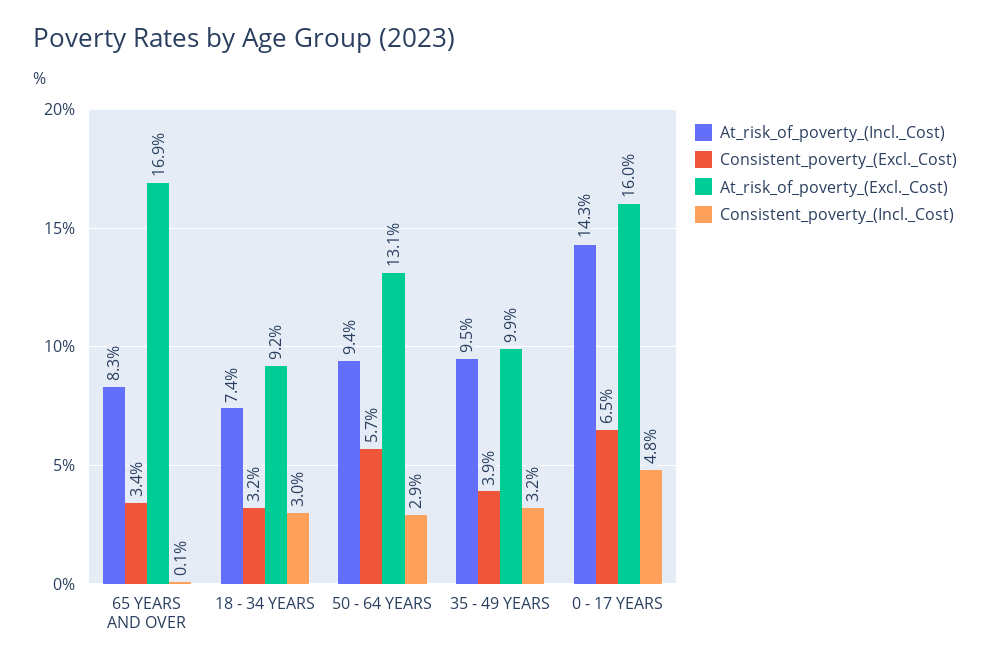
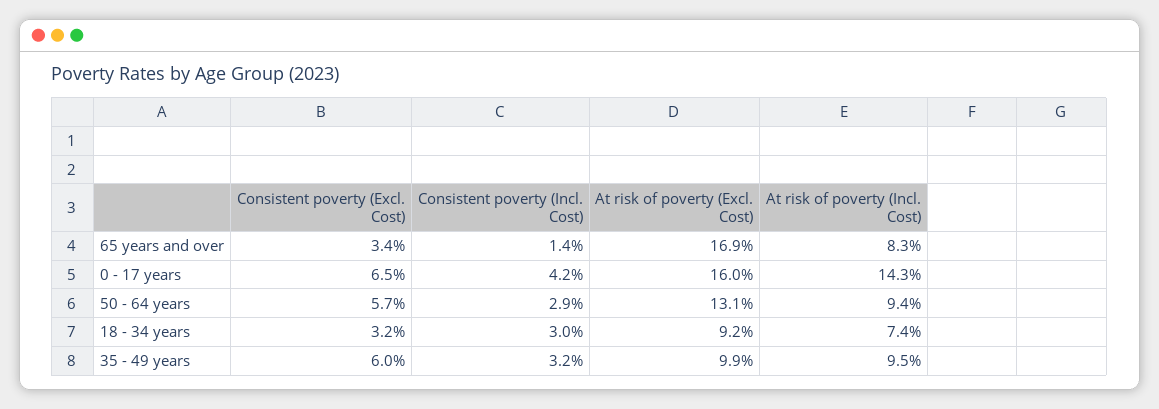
  {
    "At_risk_of_poverty_(Incl._Cost)": {
      "65 YEARS AND OVER": 8.3,
      "18 - 34 YEARS": 7.4,
      "50 - 64 YEARS": 9.4,
      "35 - 49 YEARS": 9.5,
      "0 - 17 YEARS": 14.3
    },
    "Consistent_poverty_(Excl._Cost)": {
      "65 YEARS AND OVER": 3.4,
      "18 - 34 YEARS": 3.2,
      "50 - 64 YEARS": 5.7,
-     "35 - 49 YEARS": 3.9,
+     "35 - 49 YEARS": 6,
      "0 - 17 YEARS": 6.5
    },
    "At_risk_of_poverty_(Excl._Cost)": {
      "65 YEARS AND OVER": 16.9,
      "18 - 34 YEARS": 9.2,
      "50 - 64 YEARS": 13.1,
      "35 - 49 YEARS": 9.9,
      "0 - 17 YEARS": 16
    },
    "Consistent_poverty_(Incl._Cost)": {
-     "65 YEARS AND OVER": 0.1,
+     "65 YEARS AND OVER": 1.4,
      "18 - 34 YEARS": 3,
      "50 - 64 YEARS": 2.9,
      "35 - 49 YEARS": 3.2,
-     "0 - 17 YEARS": 4.8
+     "0 - 17 YEARS": 4.2
    }
  }

